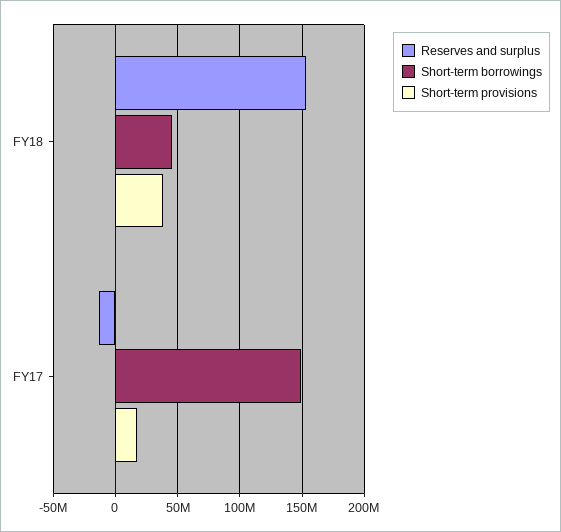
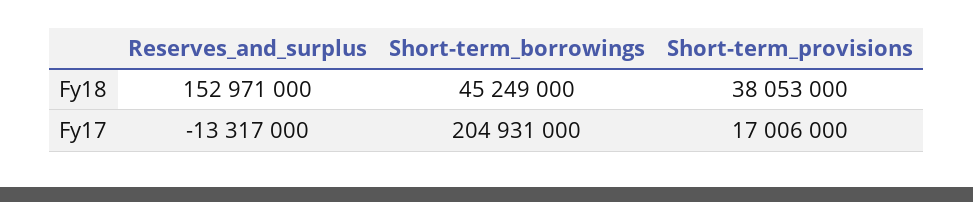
  {
    "Reserves and surplus": {
      "FY18": 152971000,
      "FY17": -13317000
    },
    "Short-term borrowings": {
      "FY18": 45249000,
-     "FY17": 150000000
+     "FY17": 204931000
    },
    "Short-term provisions": {
      "FY18": 38053000,
      "FY17": 17006000
    }
  }

